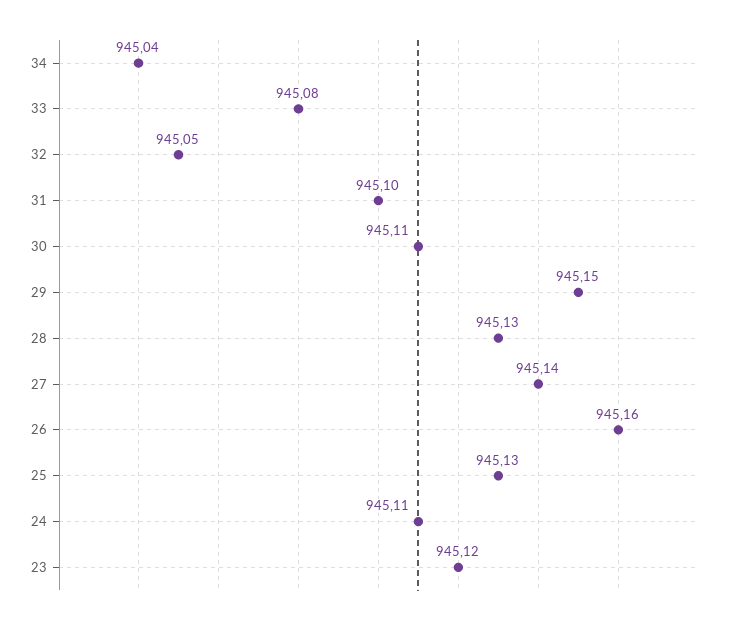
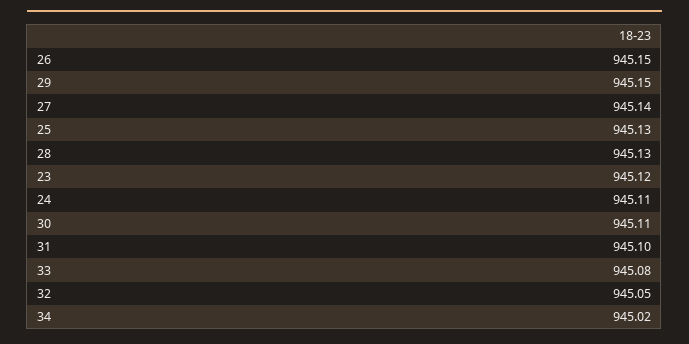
  {
-   "34": 945.04,
+   "34": 945.02,
    "33": 945.08,
    "32": 945.05,
    "31": 945.1,
    "30": 945.11,
    "29": 945.15,
    "28": 945.13,
    "27": 945.14,
-   "26": 945.16,
+   "26": 945.15,
    "25": 945.13,
    "24": 945.11,
    "23": 945.12
  }

